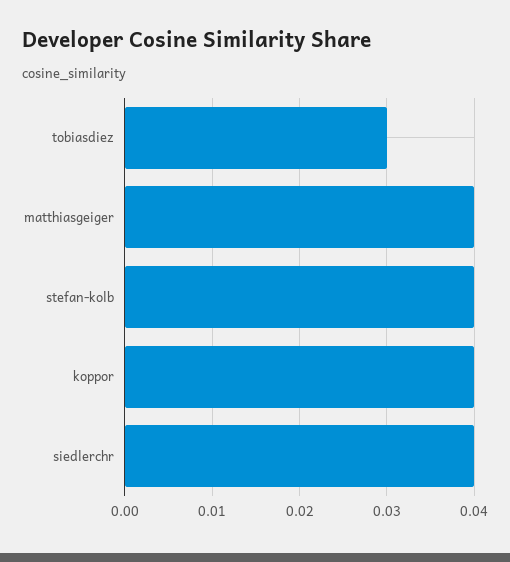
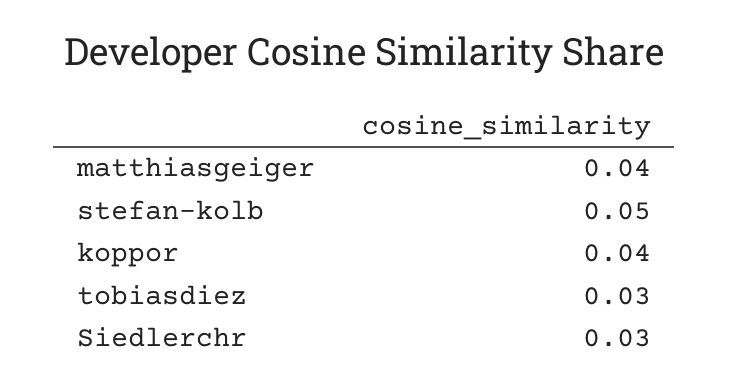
  {
    "tobiasdiez": 0.03,
    "matthiasgeiger": 0.04,
-   "stefan-kolb": 0.04,
+   "stefan-kolb": 0.05,
    "koppor": 0.04,
-   "siedlerchr": 0.04
+   "siedlerchr": 0.03
  }

